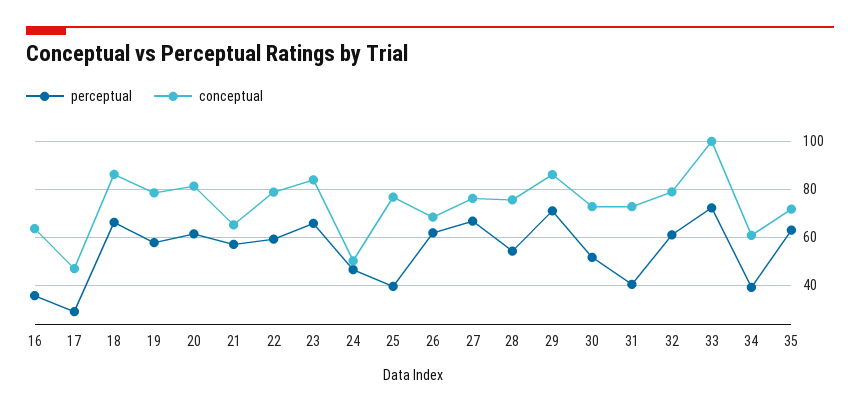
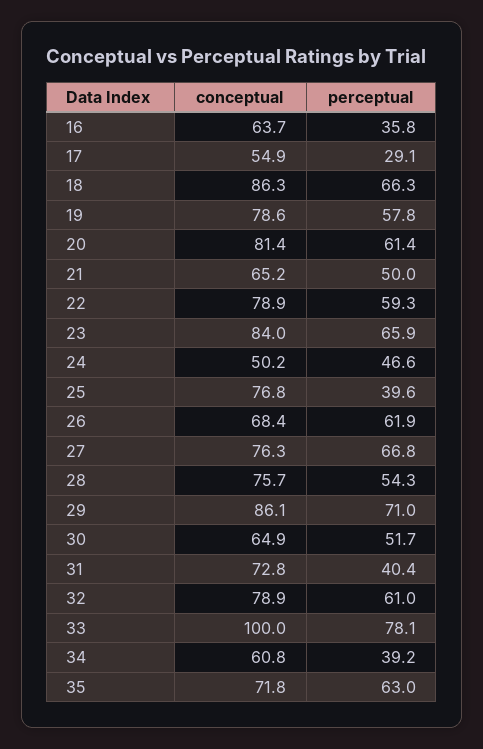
  {
    "perceptual": {
      "16": 35.8,
      "17": 29.1,
      "18": 66.3,
      "19": 57.8,
      "20": 61.4,
-     "21": 57.5,
+     "21": 50,
      "22": 59.3,
      "23": 65.9,
      "24": 46.6,
      "25": 39.6,
      "26": 61.9,
      "27": 66.8,
      "28": 54.3,
      "29": 71,
      "30": 51.7,
      "31": 40.4,
      "32": 61,
-     "33": 72.5,
+     "33": 78.1,
      "34": 39.2,
      "35": 63
    },
    "conceptual": {
      "16": 63.7,
-     "17": 47.5,
+     "17": 54.9,
      "18": 86.3,
      "19": 78.6,
      "20": 81.4,
      "21": 65.2,
      "22": 78.9,
      "23": 84,
      "24": 50.2,
      "25": 76.8,
      "26": 68.4,
      "27": 76.3,
      "28": 75.7,
      "29": 86.1,
-     "30": 72.5,
+     "30": 64.9,
      "31": 72.8,
      "32": 78.9,
      "33": 100,
      "34": 60.8,
      "35": 71.8
    }
  }

